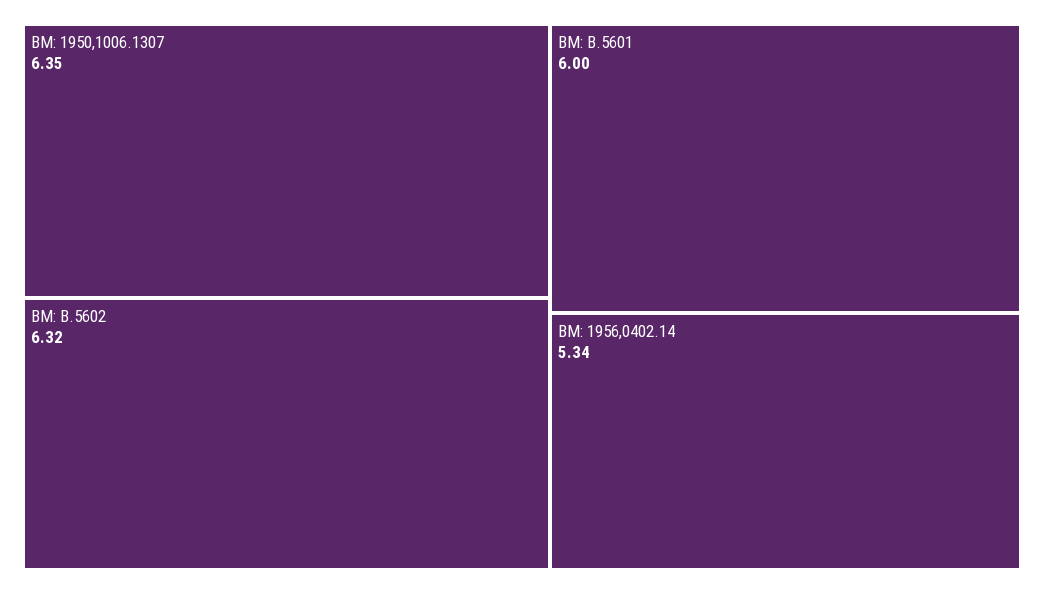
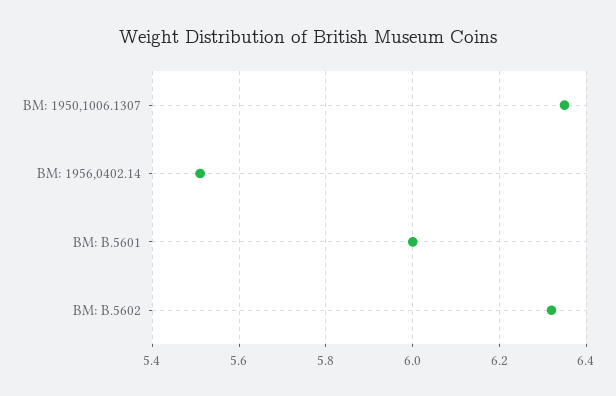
  {
    "BM: 1950,1006.1307": 6.35,
    "BM: B.5602": 6.32,
    "BM: B.5601": 6,
-   "BM: 1956,0402.14": 5.34
+   "BM: 1956,0402.14": 5.5
  }

